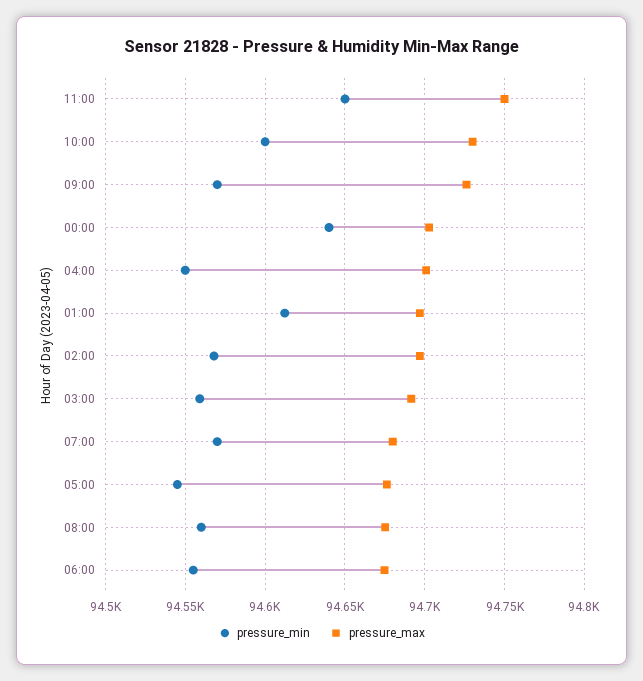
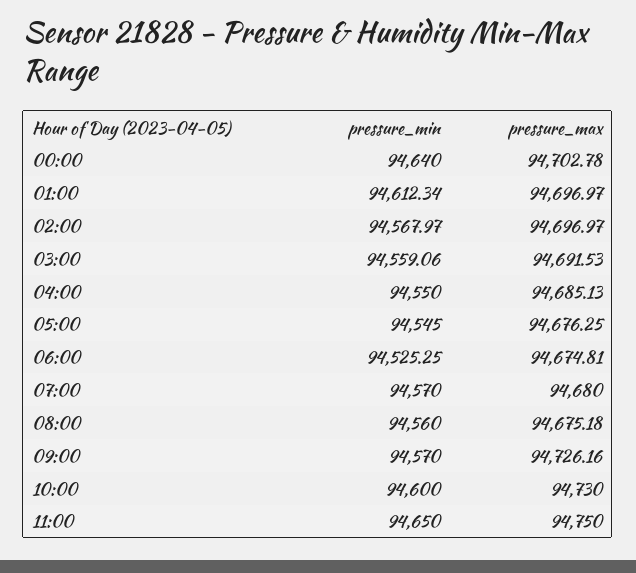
  {
    "pressure_min": {
      "11:00": 94650,
      "10:00": 94600,
      "09:00": 94570,
      "00:00": 94640,
      "04:00": 94550,
      "01:00": 94612.34,
      "02:00": 94567.97,
      "03:00": 94559.06,
      "07:00": 94570,
      "05:00": 94545,
      "08:00": 94560,
-     "06:00": 94555
+     "06:00": 94525.25
    },
    "pressure_max": {
      "11:00": 94750,
      "10:00": 94730,
      "09:00": 94726.16,
      "00:00": 94702.78,
-     "04:00": 94700,
+     "04:00": 94685.13,
      "01:00": 94696.97,
      "02:00": 94696.97,
      "03:00": 94691.53,
      "07:00": 94680,
      "05:00": 94676.25,
      "08:00": 94675.18,
      "06:00": 94674.81
    }
  }

